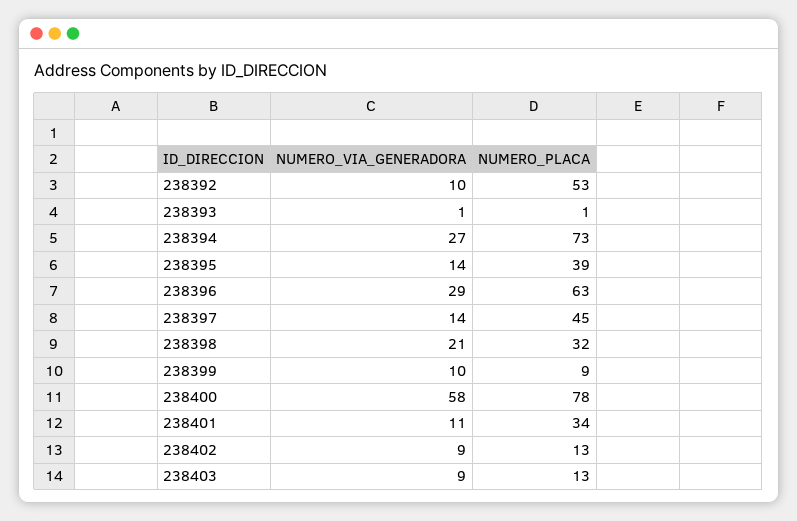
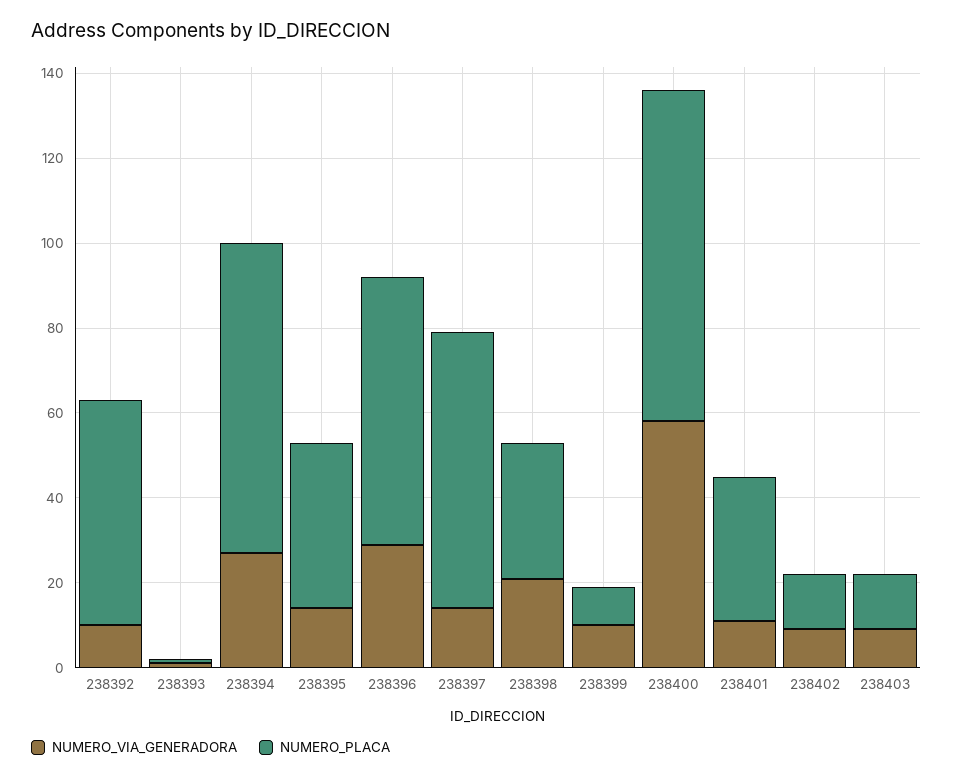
  {
    "NUMERO_VIA_GENERADORA": {
      "238392": 10,
      "238393": 1,
      "238394": 27,
      "238395": 14,
      "238396": 29,
      "238397": 14,
      "238398": 21,
      "238399": 10,
      "238400": 58,
      "238401": 11,
      "238402": 9,
      "238403": 9
    },
    "NUMERO_PLACA": {
      "238392": 53,
      "238393": 1,
      "238394": 73,
      "238395": 39,
      "238396": 63,
-     "238397": 45,
+     "238397": 65,
      "238398": 32,
      "238399": 9,
      "238400": 78,
      "238401": 34,
      "238402": 13,
      "238403": 13
    }
  }

